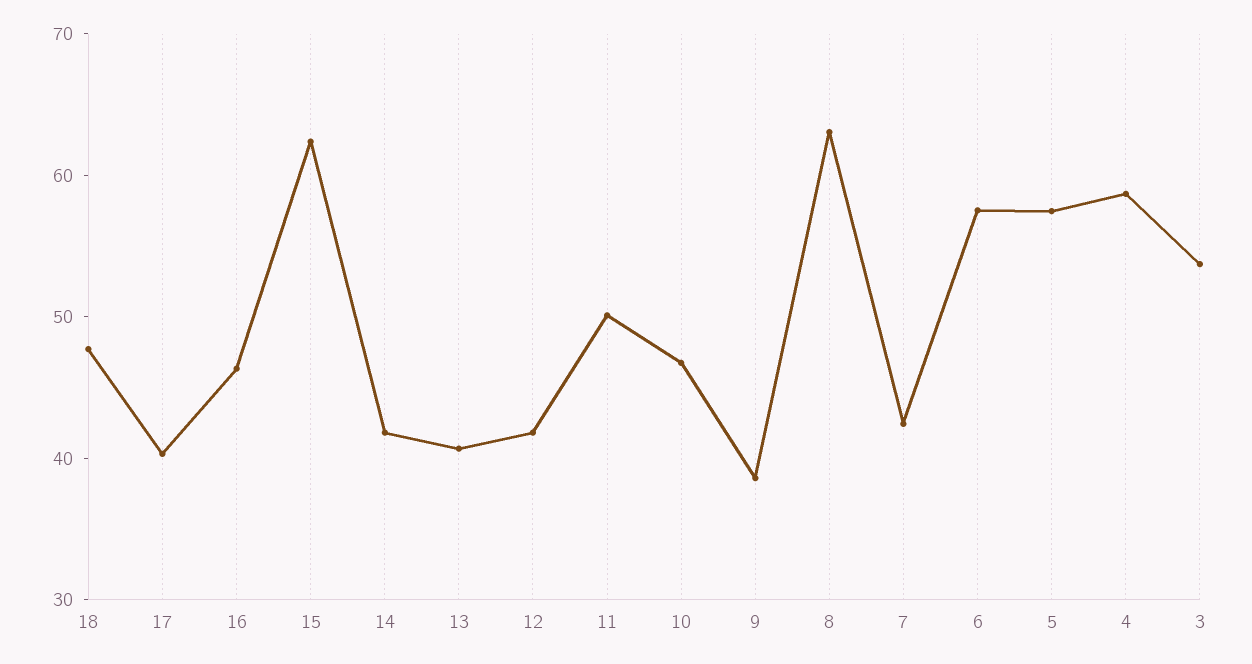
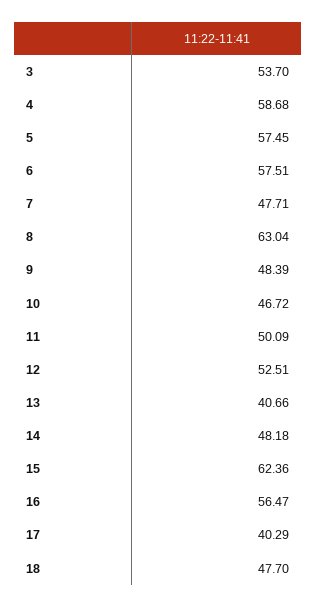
  {
    "18": 47.7,
    "17": 40.29,
-   "16": 46,
+   "16": 56.47,
    "15": 62.36,
-   "14": 42,
+   "14": 48.18,
    "13": 40.66,
-   "12": 42,
+   "12": 52.51,
    "11": 50.09,
    "10": 46.72,
-   "9": 38,
+   "9": 48.39,
    "8": 63.04,
-   "7": 42,
+   "7": 47.71,
    "6": 57.51,
    "5": 57.45,
    "4": 58.68,
    "3": 53.7
  }

